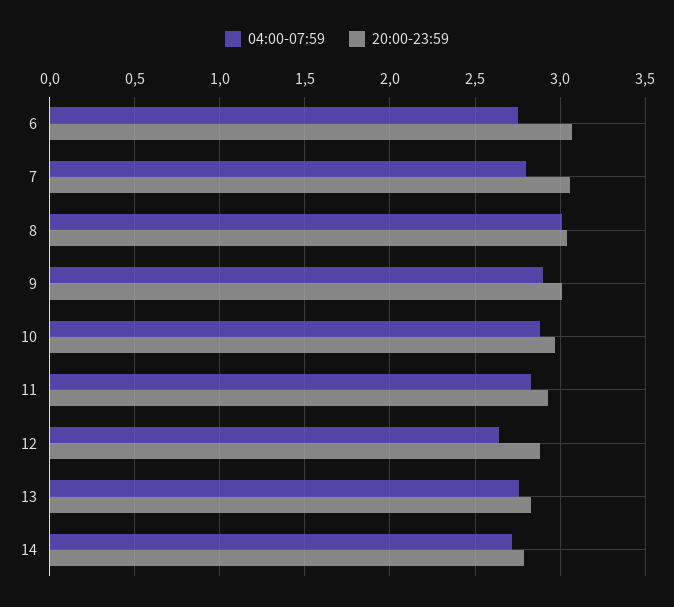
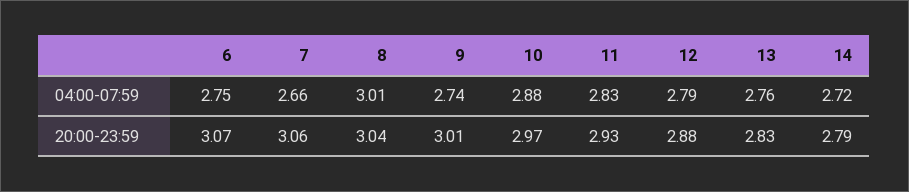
  {
    "04:00-07:59": {
      "6": 2.75,
-     "7": 2.8,
+     "7": 2.66,
      "8": 3.01,
-     "9": 2.9,
+     "9": 2.74,
      "10": 2.88,
      "11": 2.83,
-     "12": 2.65,
+     "12": 2.79,
      "13": 2.76,
      "14": 2.72
    },
    "20:00-23:59": {
      "6": 3.07,
      "7": 3.06,
      "8": 3.04,
      "9": 3.01,
      "10": 2.97,
      "11": 2.93,
      "12": 2.88,
      "13": 2.83,
      "14": 2.79
    }
  }

